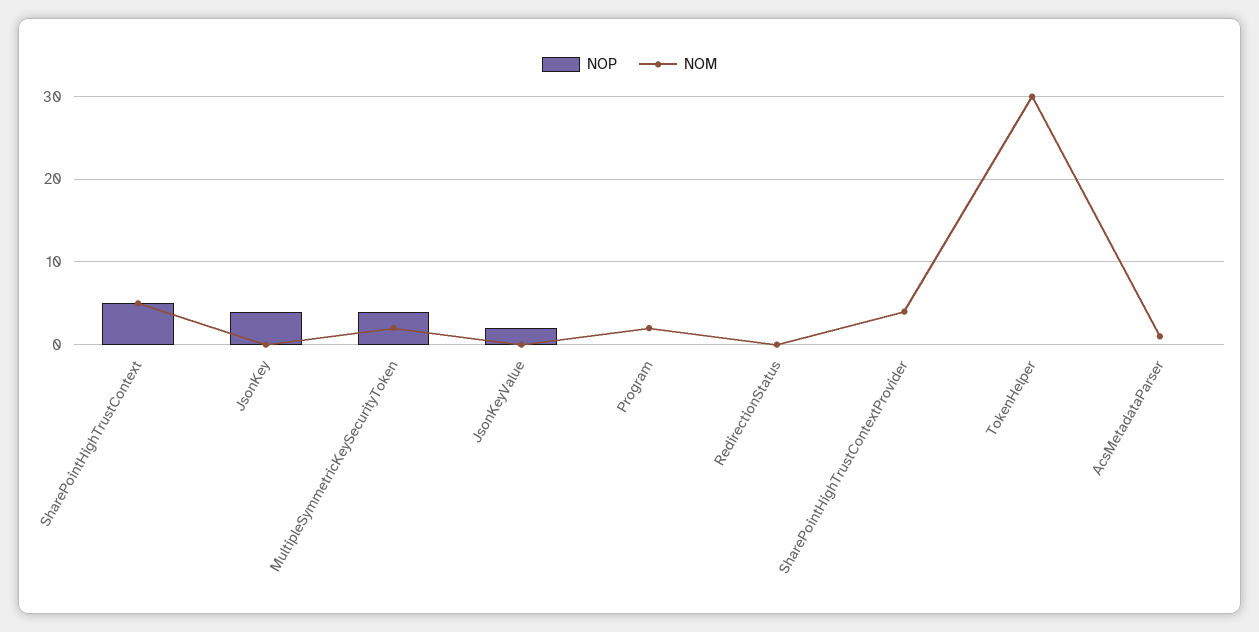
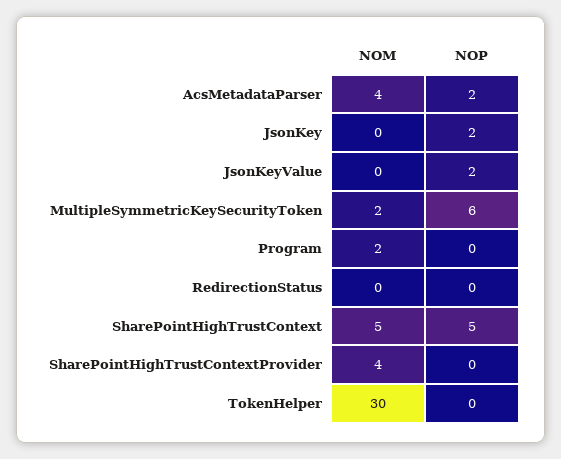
  {
    "NOP": {
      "SharePointHighTrustContext": 5,
-     "JsonKey": 4,
+     "JsonKey": 2,
-     "MultipleSymmetricKeySecurityToken": 4,
+     "MultipleSymmetricKeySecurityToken": 6,
      "JsonKeyValue": 2,
      "Program": 0,
      "RedirectionStatus": 0,
      "SharePointHighTrustContextProvider": 0,
      "TokenHelper": 0,
-     "AcsMetadataParser": 0
+     "AcsMetadataParser": 2
    },
    "NOM": {
      "SharePointHighTrustContext": 5,
      "JsonKey": 0,
      "MultipleSymmetricKeySecurityToken": 2,
      "JsonKeyValue": 0,
      "Program": 2,
      "RedirectionStatus": 0,
      "SharePointHighTrustContextProvider": 4,
      "TokenHelper": 30,
-     "AcsMetadataParser": 1
+     "AcsMetadataParser": 4
    }
  }

